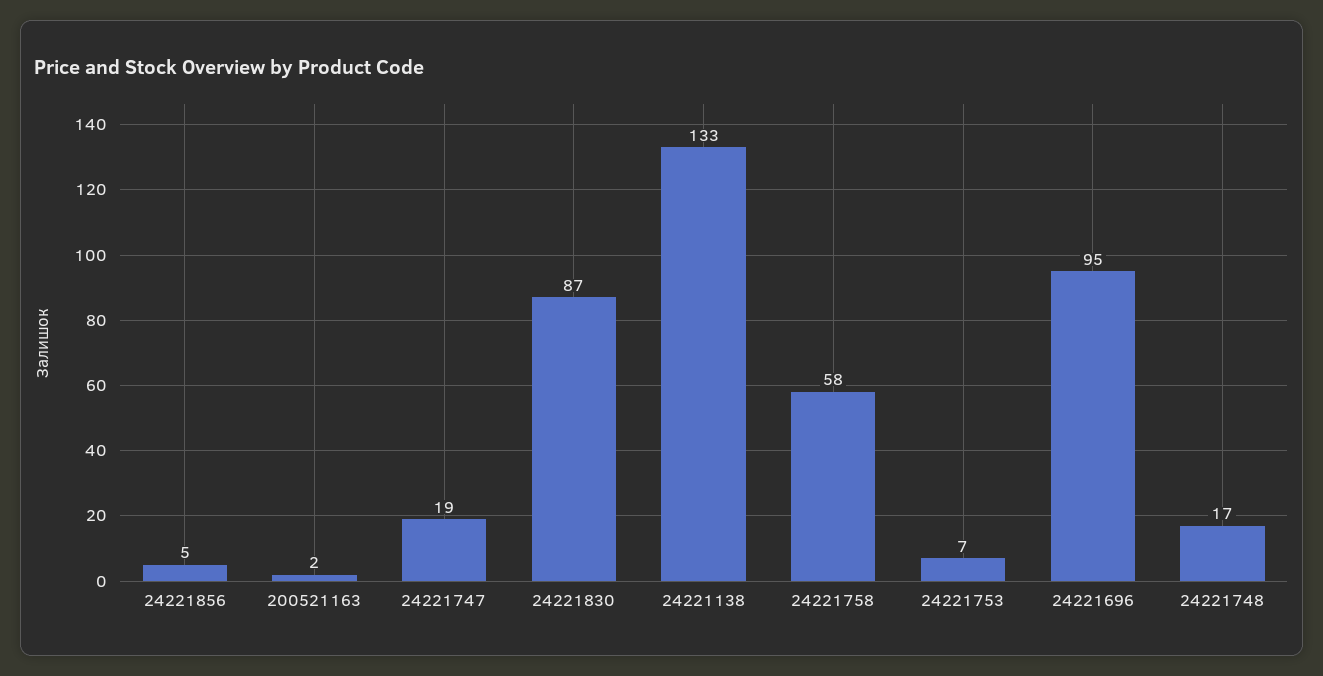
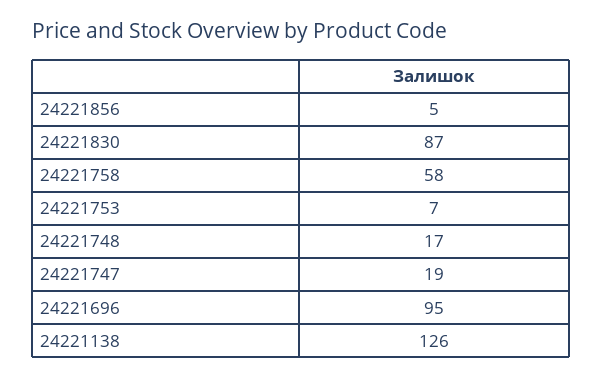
  {
    "24221856": 5,
-   "200521163": 2,
    "24221747": 19,
    "24221830": 87,
-   "24221138": 133,
+   "24221138": 126,
    "24221758": 58,
    "24221753": 7,
    "24221696": 95,
    "24221748": 17
  }

